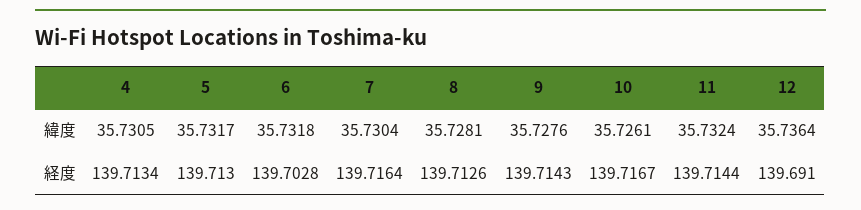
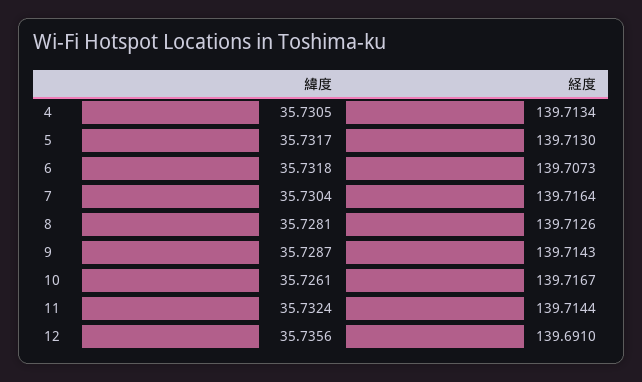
  {
    "4": {
      "緯度": 35.7305,
      "経度": 139.7134
    },
    "5": {
      "緯度": 35.7317,
      "経度": 139.713
    },
    "6": {
      "緯度": 35.7318,
-     "経度": 139.7028
+     "経度": 139.7073
    },
    "7": {
      "緯度": 35.7304,
      "経度": 139.7164
    },
    "8": {
      "緯度": 35.7281,
      "経度": 139.7126
    },
    "9": {
-     "緯度": 35.7276,
+     "緯度": 35.7287,
      "経度": 139.7143
    },
    "10": {
      "緯度": 35.7261,
      "経度": 139.7167
    },
    "11": {
      "緯度": 35.7324,
      "経度": 139.7144
    },
    "12": {
-     "緯度": 35.7364,
+     "緯度": 35.7356,
      "経度": 139.691
    }
  }

